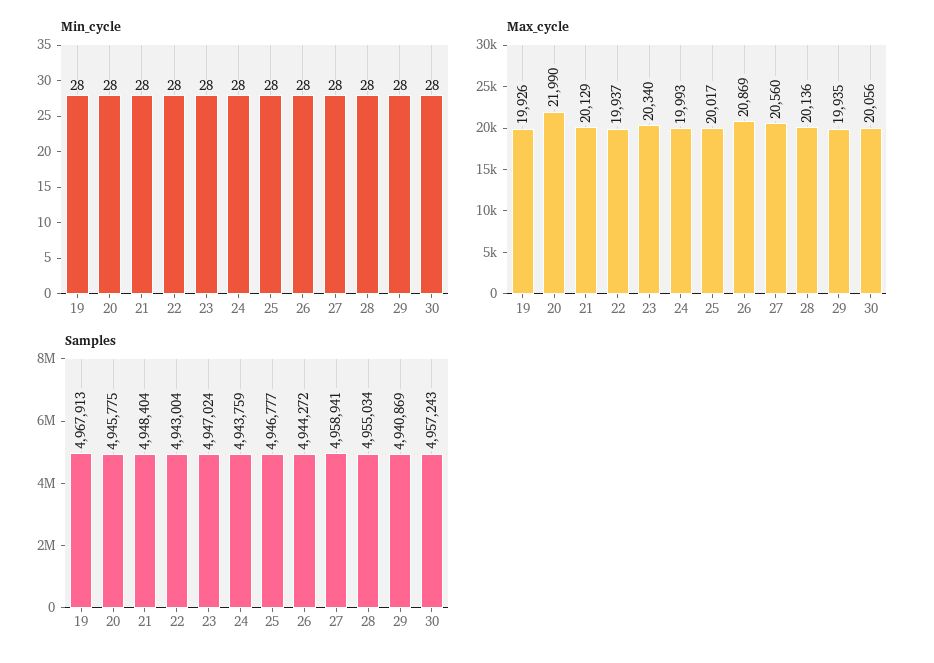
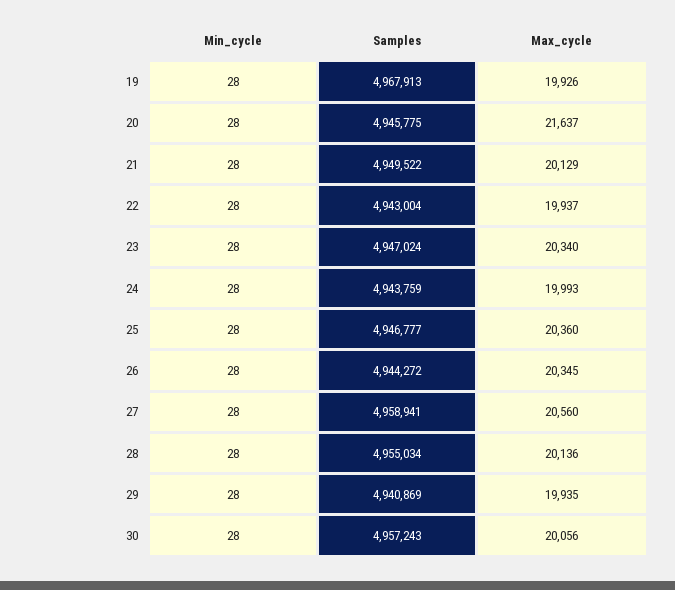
  {
    "Min_cycle": {
      "19": 28,
      "20": 28,
      "21": 28,
      "22": 28,
      "23": 28,
      "24": 28,
      "25": 28,
      "26": 28,
      "27": 28,
      "28": 28,
      "29": 28,
      "30": 28
    },
    "Max_cycle": {
      "19": 19926,
-     "20": 21990,
+     "20": 21637,
      "21": 20129,
      "22": 19937,
      "23": 20340,
      "24": 19993,
-     "25": 20017,
+     "25": 20360,
-     "26": 20869,
+     "26": 20345,
      "27": 20560,
      "28": 20136,
      "29": 19935,
      "30": 20056
    },
    "Samples": {
      "19": 4967913,
      "20": 4945775,
-     "21": 4948404,
+     "21": 4949522,
      "22": 4943004,
      "23": 4947024,
      "24": 4943759,
      "25": 4946777,
      "26": 4944272,
      "27": 4958941,
      "28": 4955034,
      "29": 4940869,
      "30": 4957243
    }
  }

